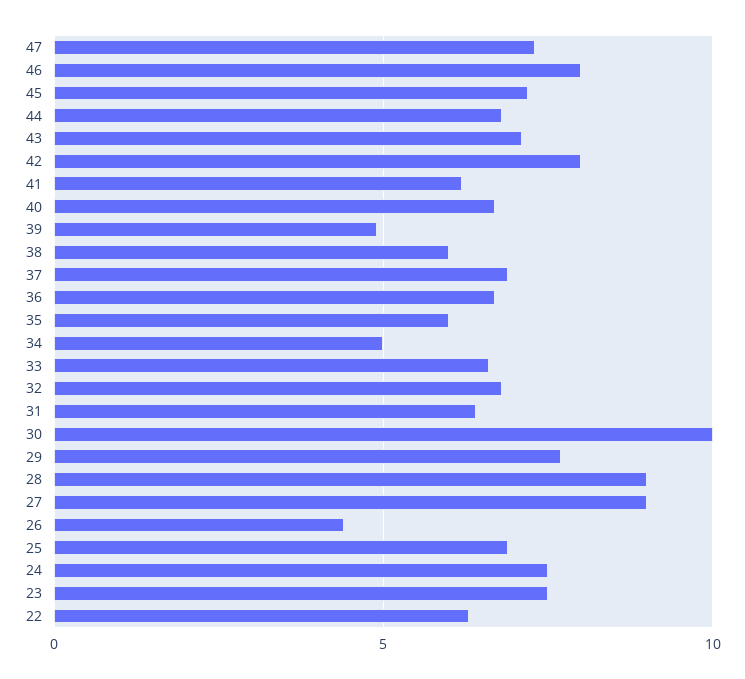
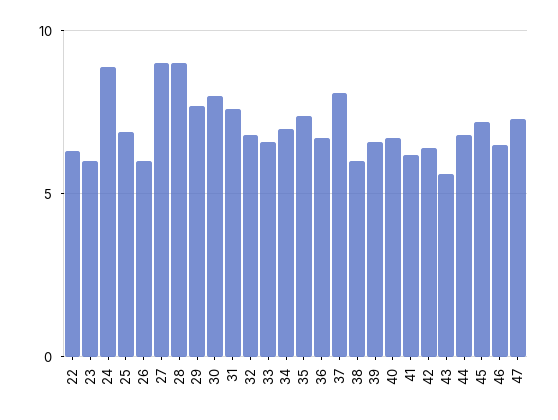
  {
    "47": 7.5,
-   "46": 8,
+   "46": 6.5,
    "45": 7,
    "44": 7,
-   "43": 7,
+   "43": 5.5,
-   "42": 8,
+   "42": 6.5,
    "41": 6,
    "40": 6.5,
-   "39": 5,
+   "39": 6.5,
    "38": 6,
-   "37": 7,
+   "37": 8,
    "36": 6.5,
-   "35": 6,
+   "35": 7.5,
-   "34": 5,
+   "34": 7,
    "33": 6.5,
    "32": 7,
-   "31": 6.5,
+   "31": 7.5,
-   "30": 10,
+   "30": 8,
    "29": 7.5,
    "28": 9,
    "27": 9,
-   "26": 4.5,
+   "26": 6,
    "25": 7,
-   "24": 7.5,
+   "24": 9,
-   "23": 7.5,
+   "23": 6,
    "22": 6.5
  }

